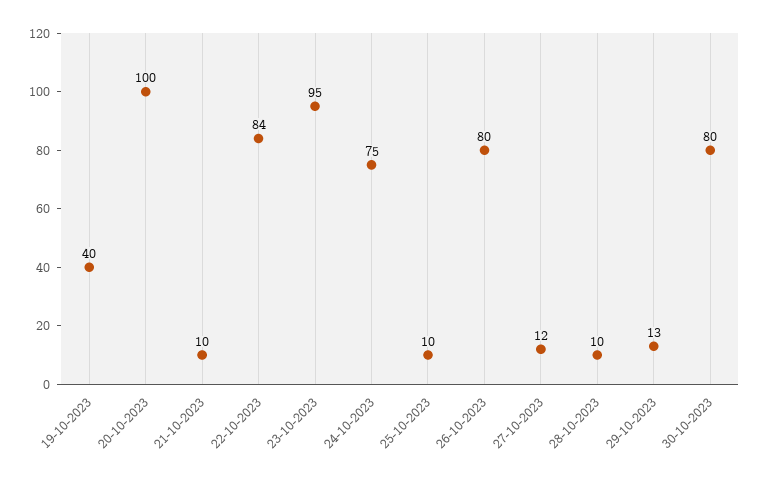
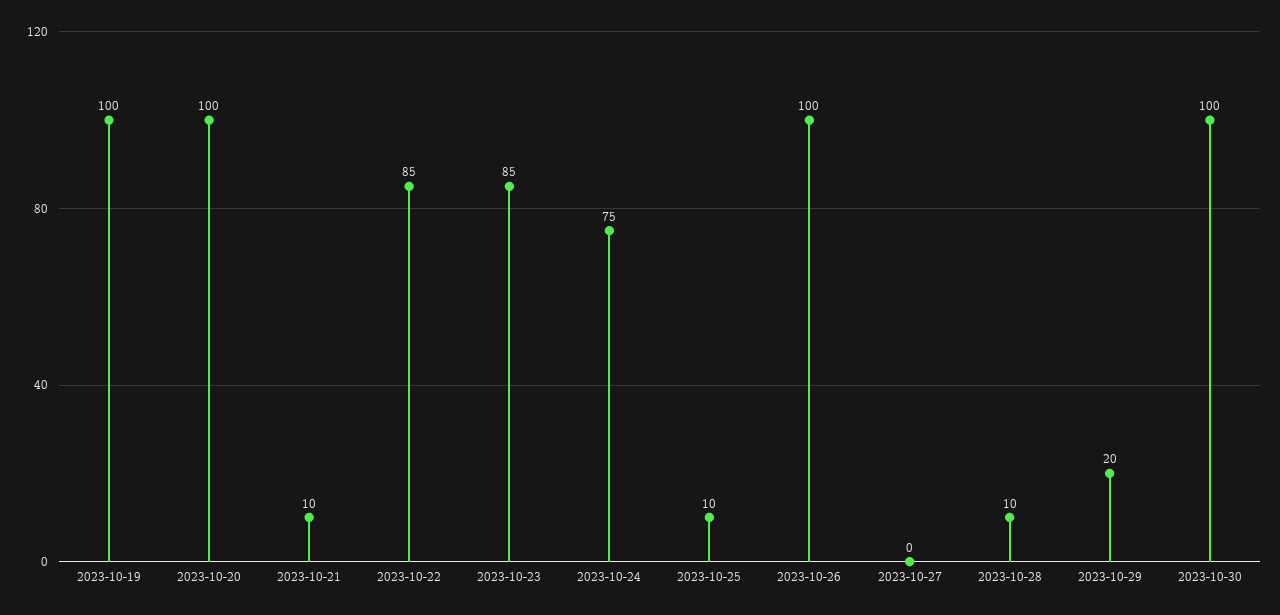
  {
-   "19-10-2023": 40,
+   "19-10-2023": 100,
    "20-10-2023": 100,
    "21-10-2023": 10,
-   "22-10-2023": 84,
+   "22-10-2023": 85,
-   "23-10-2023": 95,
+   "23-10-2023": 85,
    "24-10-2023": 75,
    "25-10-2023": 10,
-   "26-10-2023": 80,
+   "26-10-2023": 100,
-   "27-10-2023": 12,
+   "27-10-2023": 0,
    "28-10-2023": 10,
-   "29-10-2023": 13,
+   "29-10-2023": 20,
-   "30-10-2023": 80
+   "30-10-2023": 100
  }

